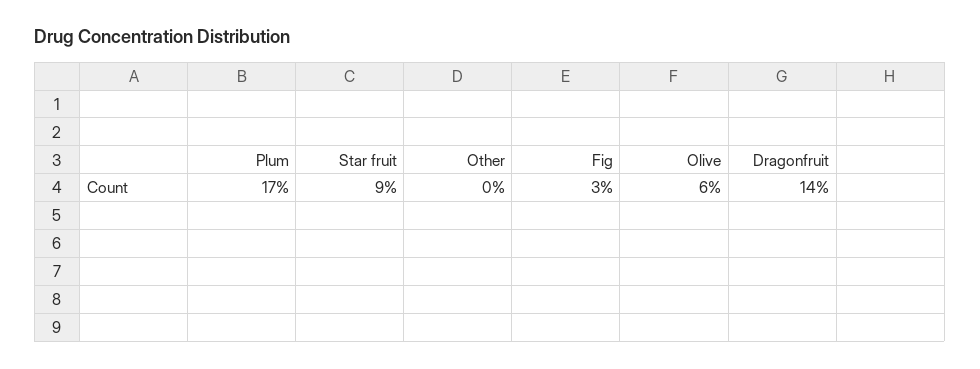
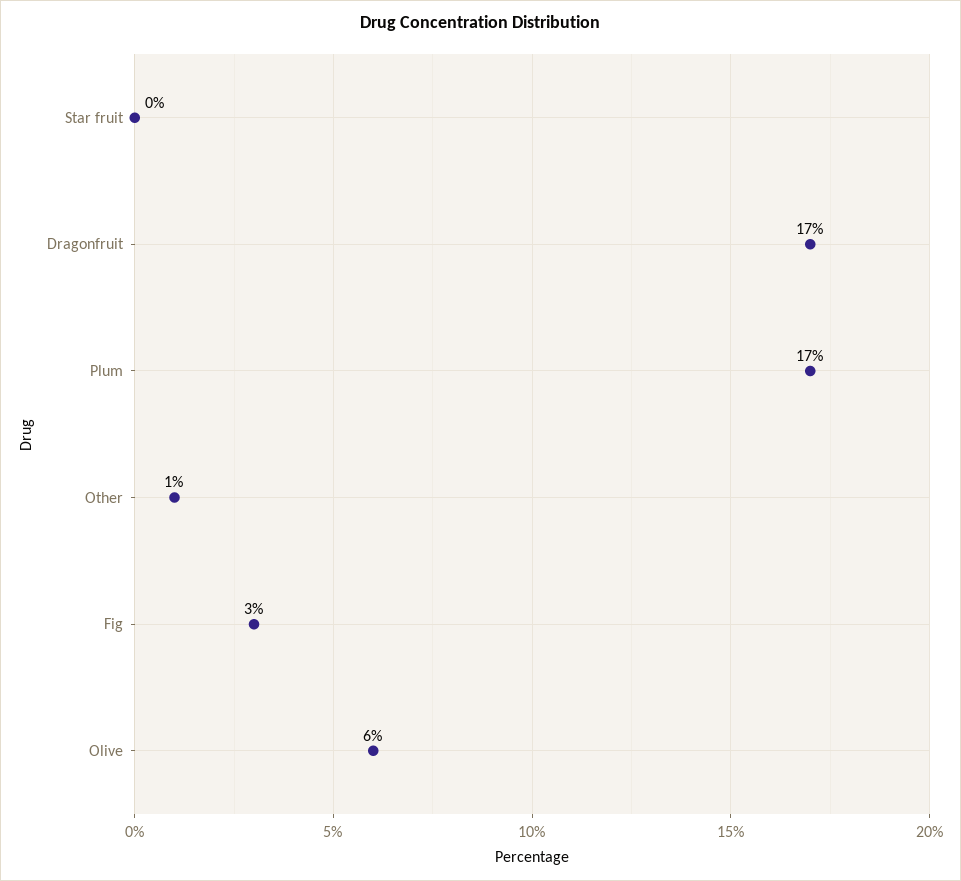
  {
    "Plum": 17,
-   "Star fruit": 9,
+   "Star fruit": 0,
-   "Other": 0,
+   "Other": 1,
    "Fig": 3,
    "Olive": 6,
-   "Dragonfruit": 14
+   "Dragonfruit": 17
  }

